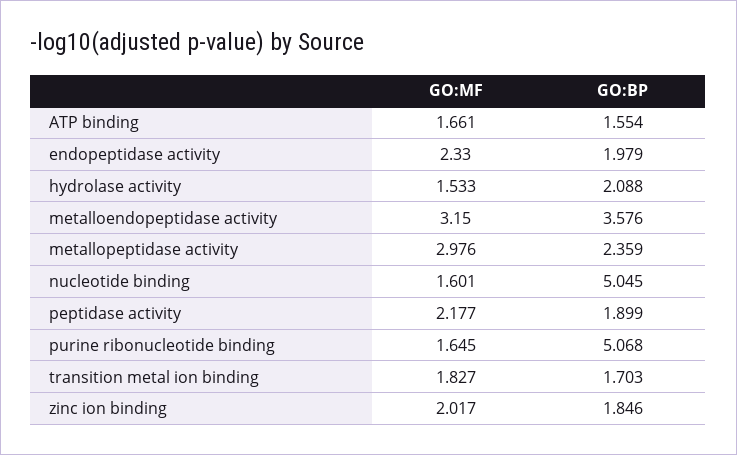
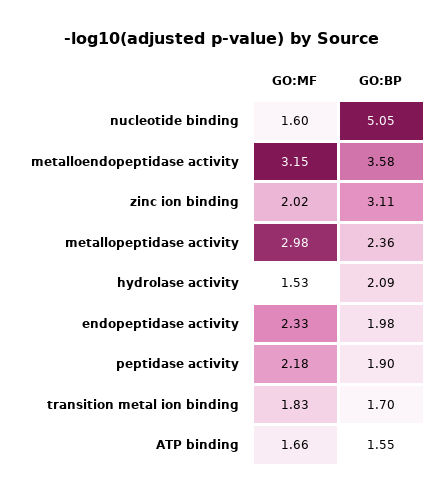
  {
    "GO:MF": {
      "ATP binding": 1.661,
      "endopeptidase activity": 2.33,
      "hydrolase activity": 1.533,
      "metalloendopeptidase activity": 3.15,
      "metallopeptidase activity": 2.976,
      "nucleotide binding": 1.601,
      "peptidase activity": 2.177,
-     "purine ribonucleotide binding": 1.645,
      "transition metal ion binding": 1.827,
      "zinc ion binding": 2.017
    },
    "GO:BP": {
      "ATP binding": 1.554,
      "endopeptidase activity": 1.979,
      "hydrolase activity": 2.088,
      "metalloendopeptidase activity": 3.576,
      "metallopeptidase activity": 2.359,
      "nucleotide binding": 5.045,
      "peptidase activity": 1.899,
-     "purine ribonucleotide binding": 5.068,
      "transition metal ion binding": 1.703,
-     "zinc ion binding": 1.846
+     "zinc ion binding": 3.11
    }
  }

